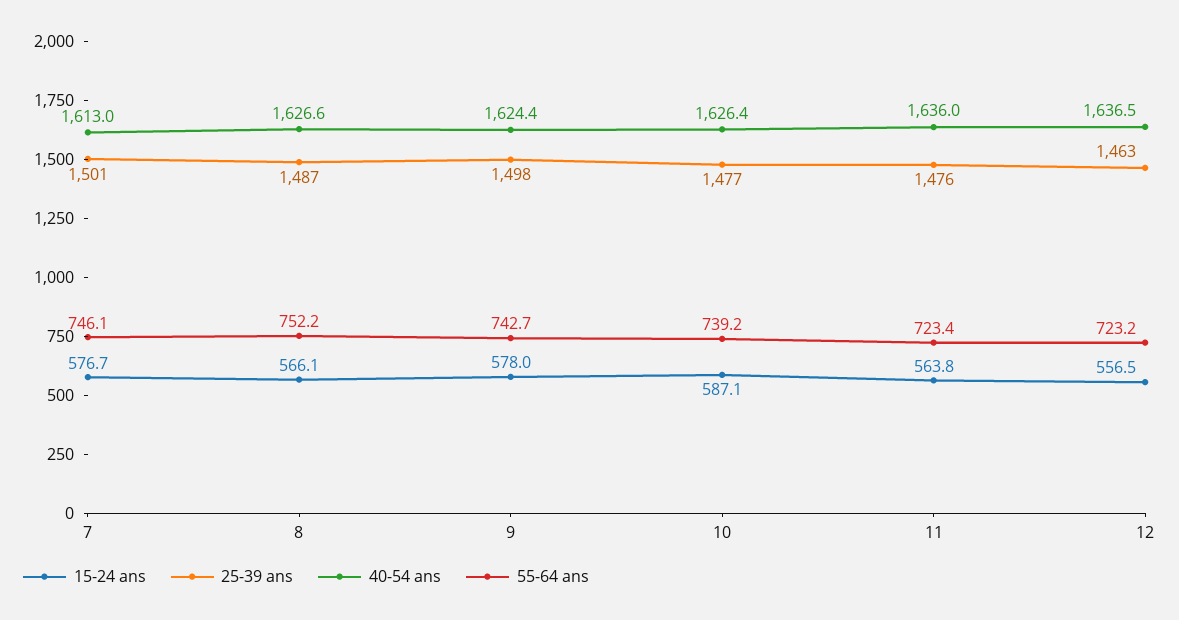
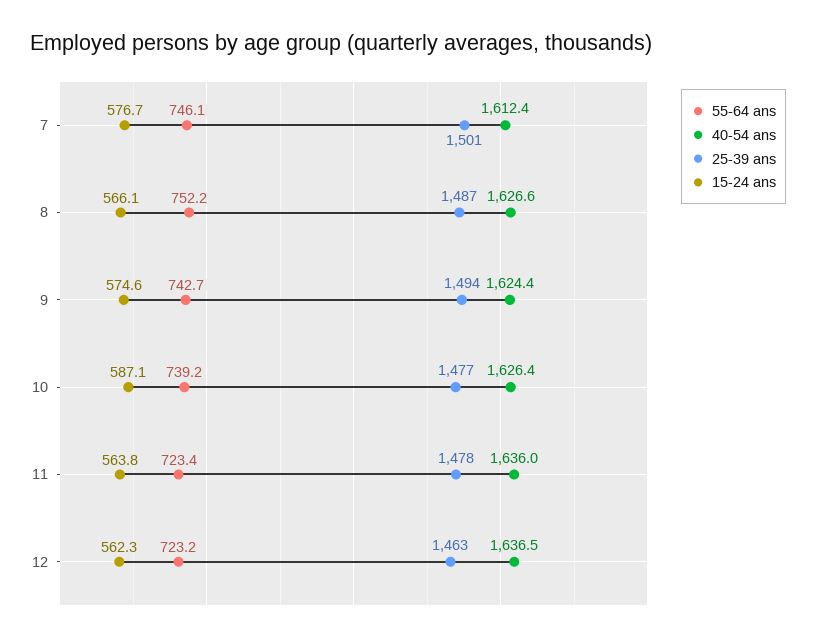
  {
    "15-24 ans": {
      "7": 576.7,
      "8": 566.1,
-     "9": 578,
+     "9": 574.6,
      "10": 587.1,
      "11": 563.8,
-     "12": 556.5
+     "12": 562.3
    },
    "25-39 ans": {
      "7": 1501,
      "8": 1487,
-     "9": 1498,
+     "9": 1494,
      "10": 1477,
-     "11": 1476,
+     "11": 1478,
      "12": 1463
    },
    "40-54 ans": {
-     "7": 1613,
+     "7": 1612.4,
      "8": 1626.6,
      "9": 1624.4,
      "10": 1626.4,
      "11": 1636,
      "12": 1636.5
    },
    "55-64 ans": {
      "7": 746.1,
      "8": 752.2,
      "9": 742.7,
      "10": 739.2,
      "11": 723.4,
      "12": 723.2
    }
  }

